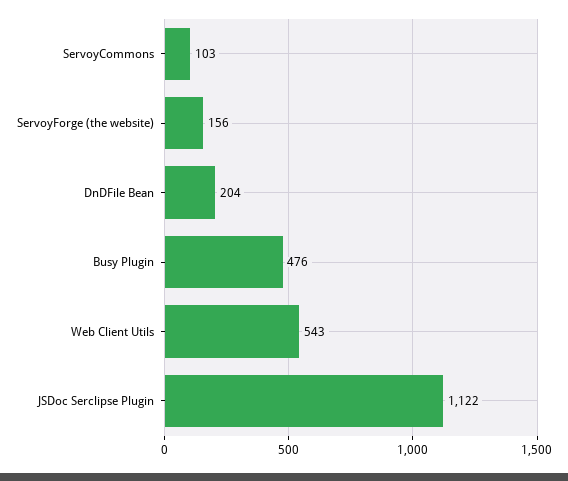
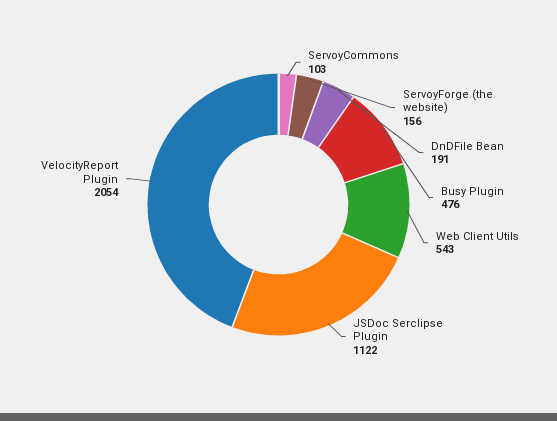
  {
    "ServoyCommons": 103,
    "ServoyForge (the website)": 156,
-   "DnDFile Bean": 204,
+   "DnDFile Bean": 191,
    "Busy Plugin": 476,
    "Web Client Utils": 543,
-   "JSDoc Serclipse Plugin": 1122
+   "JSDoc Serclipse Plugin": 1122,
+   "VelocityReport Plugin": 2054
  }

